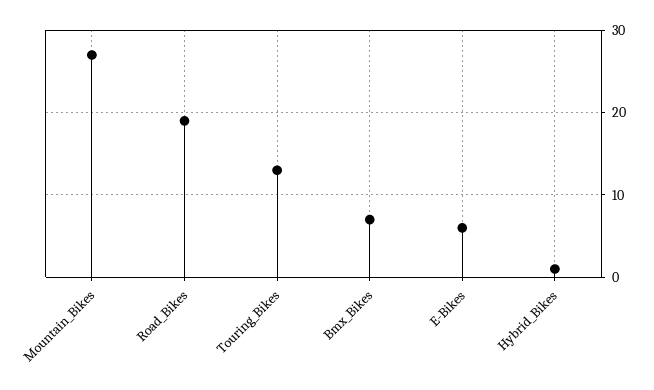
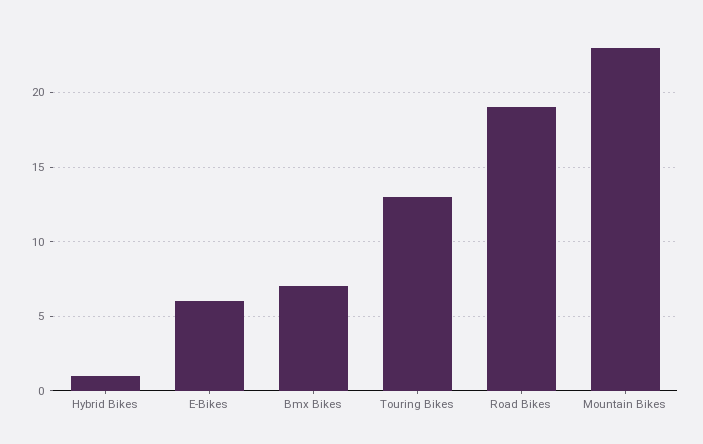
  {
-   "Mountain_Bikes": 27,
+   "Mountain_Bikes": 23,
    "Road_Bikes": 19,
    "Touring_Bikes": 13,
    "Bmx_Bikes": 7,
    "E-Bikes": 6,
    "Hybrid_Bikes": 1
  }

